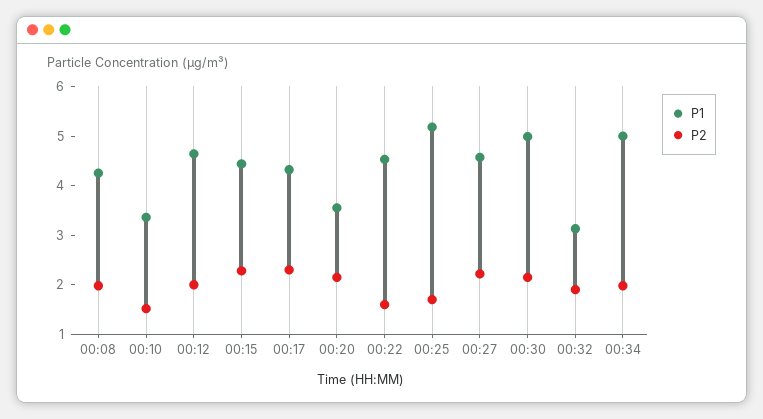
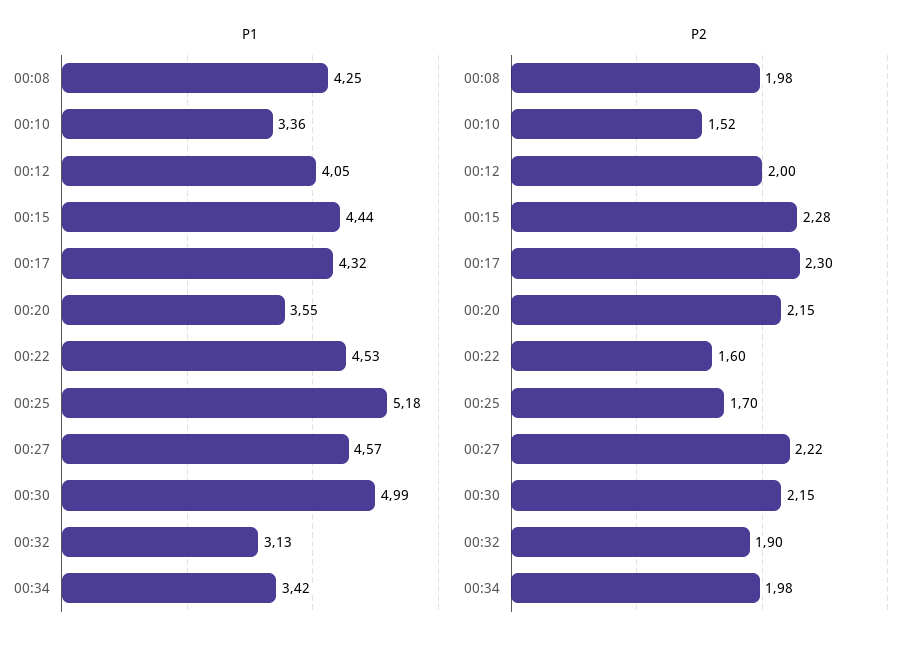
  {
    "P1": {
      "00:08": 4.25,
      "00:10": 3.36,
-     "00:12": 4.6,
+     "00:12": 4.05,
      "00:15": 4.44,
      "00:17": 4.32,
      "00:20": 3.55,
      "00:22": 4.53,
      "00:25": 5.18,
      "00:27": 4.57,
      "00:30": 4.99,
      "00:32": 3.13,
-     "00:34": 5
+     "00:34": 3.42
    },
    "P2": {
      "00:08": 1.98,
      "00:10": 1.52,
      "00:12": 2,
      "00:15": 2.28,
      "00:17": 2.3,
      "00:20": 2.15,
      "00:22": 1.6,
      "00:25": 1.7,
      "00:27": 2.22,
      "00:30": 2.15,
      "00:32": 1.9,
      "00:34": 1.98
    }
  }

